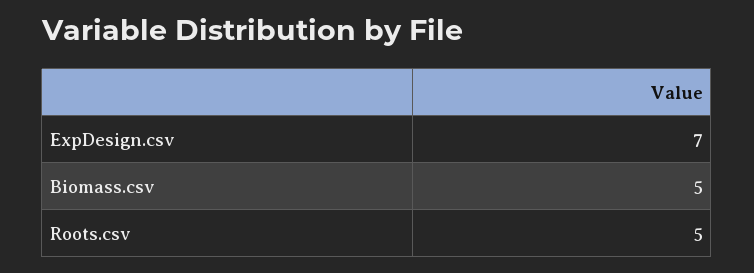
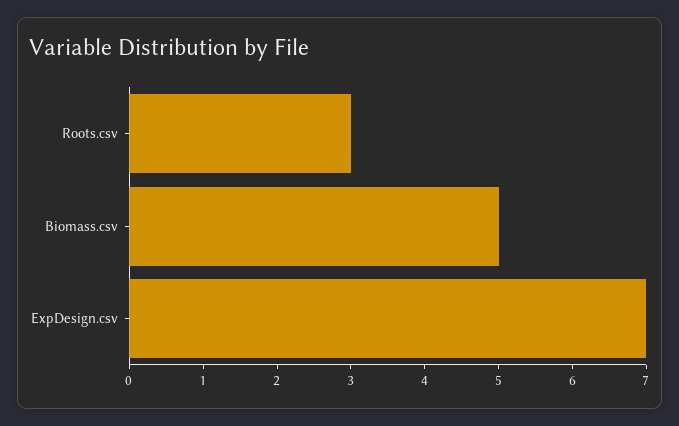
  {
    "ExpDesign.csv": 7,
    "Biomass.csv": 5,
-   "Roots.csv": 5
+   "Roots.csv": 3
  }

